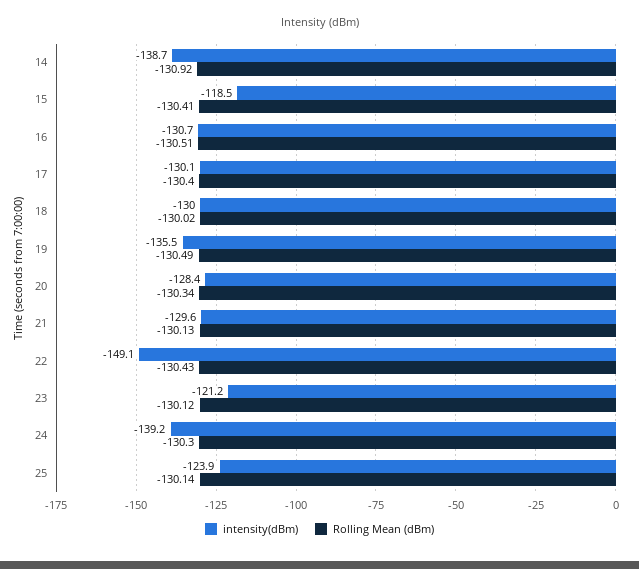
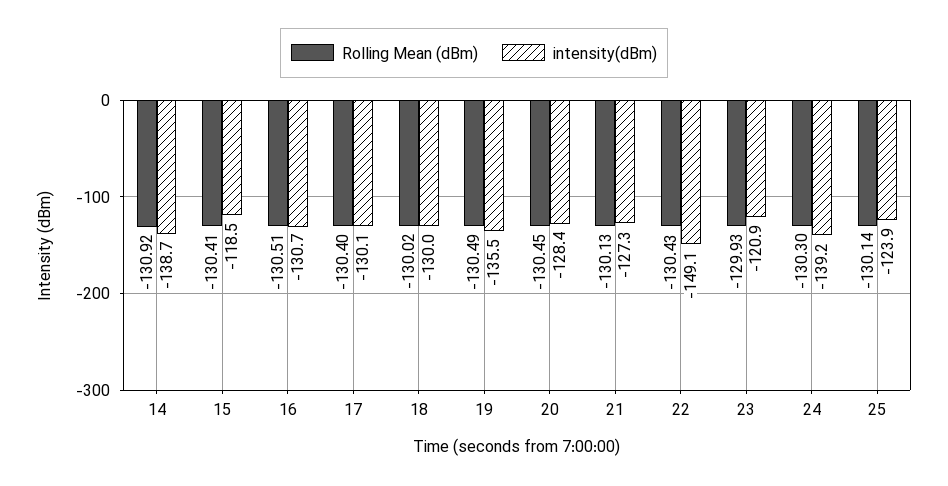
  {
    "intensity(dBm)": {
      "14": -138.7,
      "15": -118.5,
      "16": -130.7,
      "17": -130.1,
      "18": -130,
      "19": -135.5,
      "20": -128.4,
-     "21": -129.6,
+     "21": -127.3,
      "22": -149.1,
-     "23": -121.2,
+     "23": -120.9,
      "24": -139.2,
      "25": -123.9
    },
    "Rolling Mean (dBm)": {
      "14": -130.92,
      "15": -130.41,
      "16": -130.51,
      "17": -130.4,
      "18": -130.02,
      "19": -130.49,
-     "20": -130.34,
+     "20": -130.45,
      "21": -130.13,
      "22": -130.43,
-     "23": -130.12,
+     "23": -129.93,
      "24": -130.3,
      "25": -130.14
    }
  }

